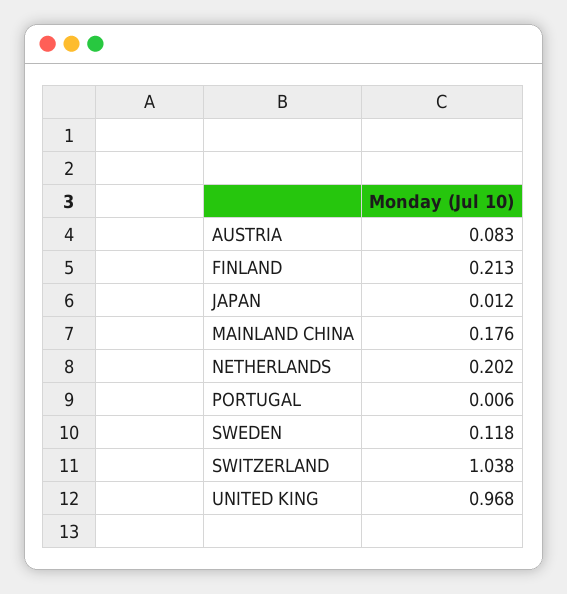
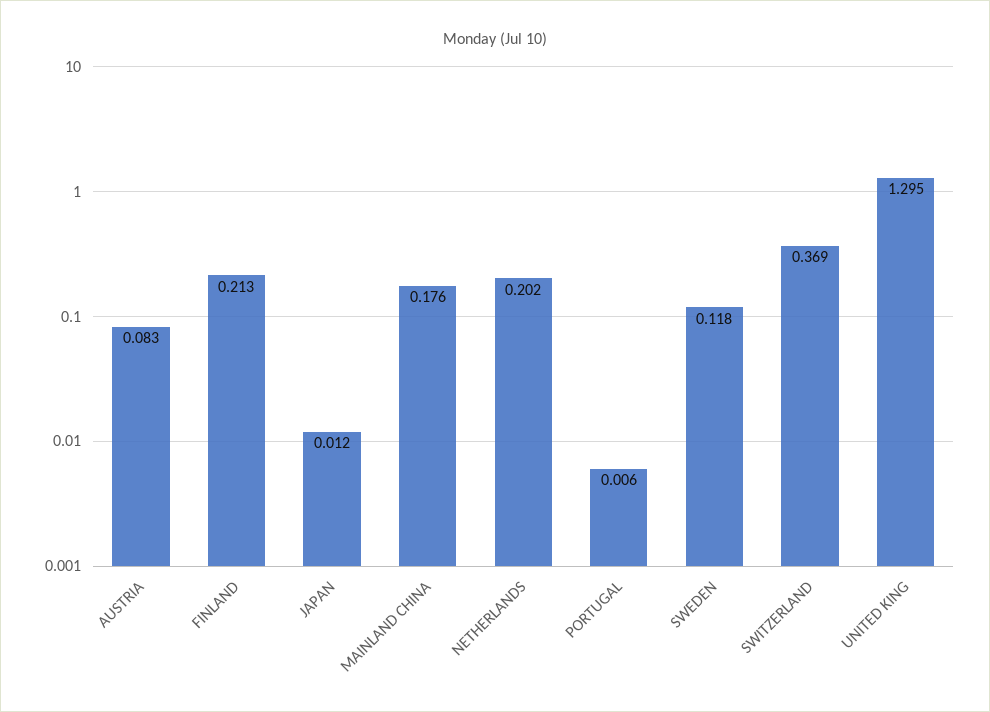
  {
    "AUSTRIA": 0.083,
    "FINLAND": 0.213,
    "JAPAN": 0.012,
    "MAINLAND CHINA": 0.176,
    "NETHERLANDS": 0.202,
    "PORTUGAL": 0.006,
    "SWEDEN": 0.118,
-   "SWITZERLAND": 1.038,
+   "SWITZERLAND": 0.369,
-   "UNITED KING": 0.968
+   "UNITED KING": 1.295
  }

